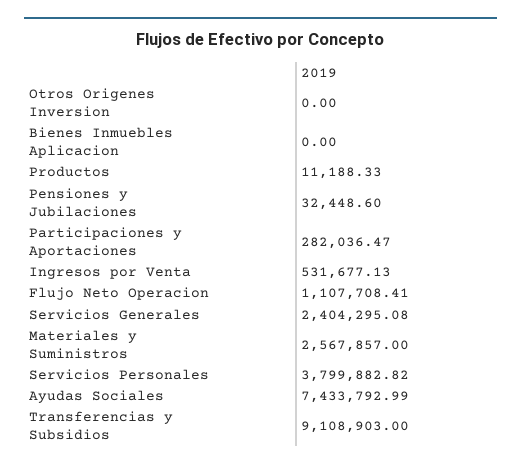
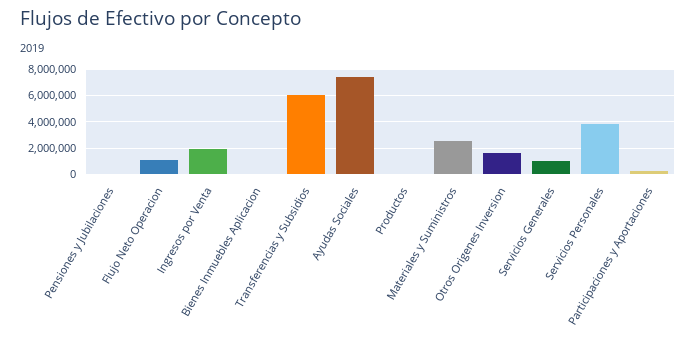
  {
-   "Otros Origenes Inversion": 0,
+   "Otros Origenes Inversion": 1500000,
    "Bienes Inmuebles Aplicacion": 0,
    "Productos": 11188.33,
    "Pensiones y Jubilaciones": 32448.6,
    "Participaciones y Aportaciones": 282036.47,
-   "Ingresos por Venta": 531677.13,
+   "Ingresos por Venta": 2000000,
    "Flujo Neto Operacion": 1107708.41,
-   "Servicios Generales": 2404295.08,
+   "Servicios Generales": 1000000,
    "Materiales y Suministros": 2567857,
    "Servicios Personales": 3799882.82,
    "Ayudas Sociales": 7433792.99,
-   "Transferencias y Subsidios": 9108903
+   "Transferencias y Subsidios": 6000000
  }

